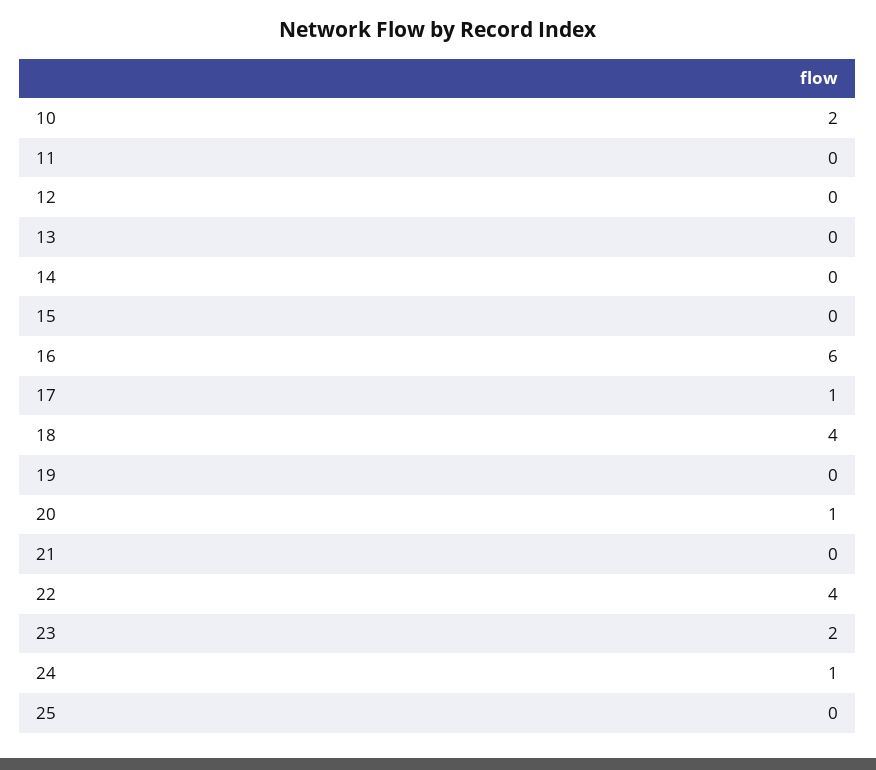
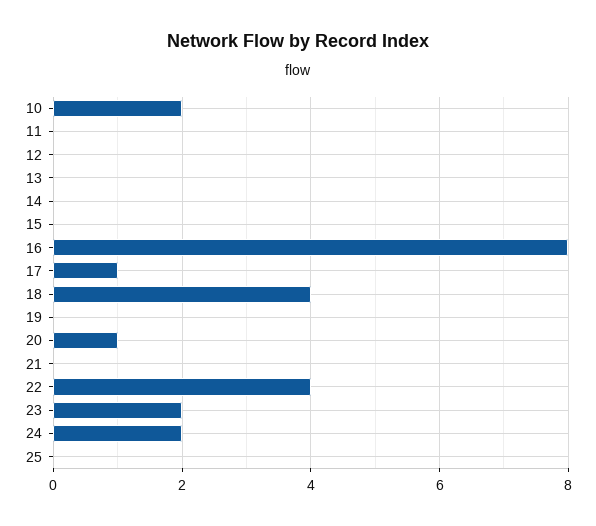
  {
    "10": 2,
    "11": 0,
    "12": 0,
    "13": 0,
    "14": 0,
    "15": 0,
-   "16": 6,
+   "16": 8,
    "17": 1,
    "18": 4,
    "19": 0,
    "20": 1,
    "21": 0,
    "22": 4,
    "23": 2,
-   "24": 1,
+   "24": 2,
    "25": 0
  }

